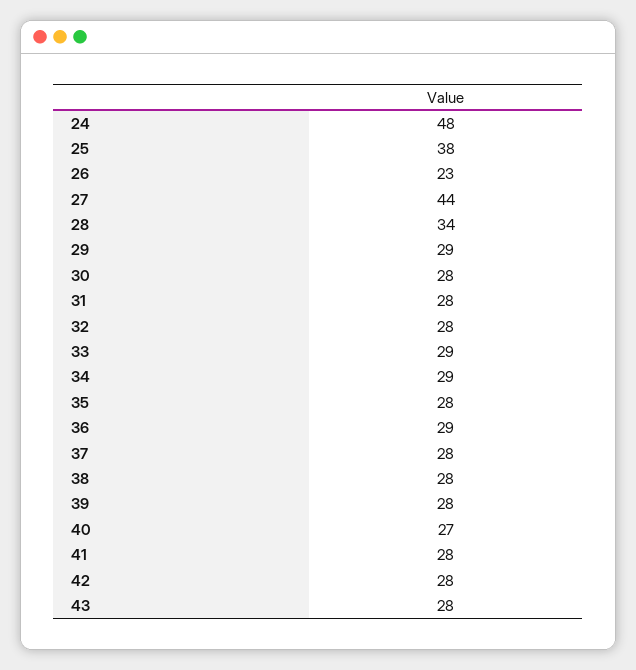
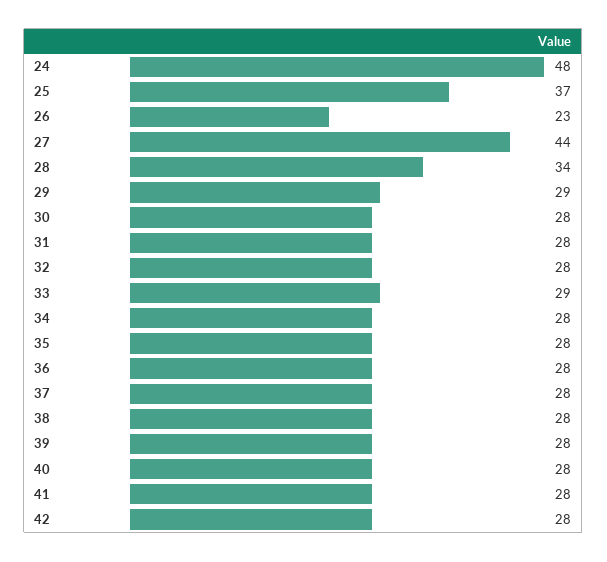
  {
    "24": 48,
-   "25": 38,
+   "25": 37,
    "26": 23,
    "27": 44,
    "28": 34,
    "29": 29,
    "30": 28,
    "31": 28,
    "32": 28,
    "33": 29,
-   "34": 29,
+   "34": 28,
    "35": 28,
-   "36": 29,
+   "36": 28,
    "37": 28,
    "38": 28,
    "39": 28,
-   "40": 27,
+   "40": 28,
    "41": 28,
-   "42": 28,
+   "42": 28
-   "43": 28
  }

